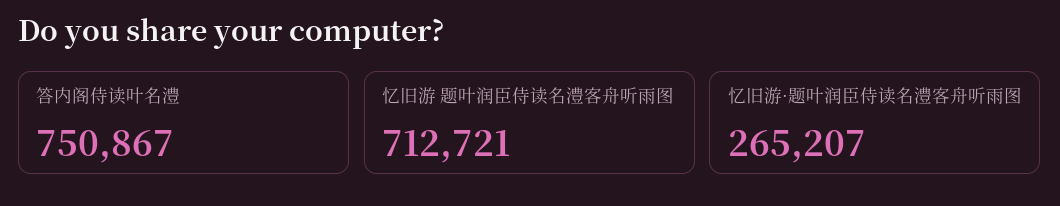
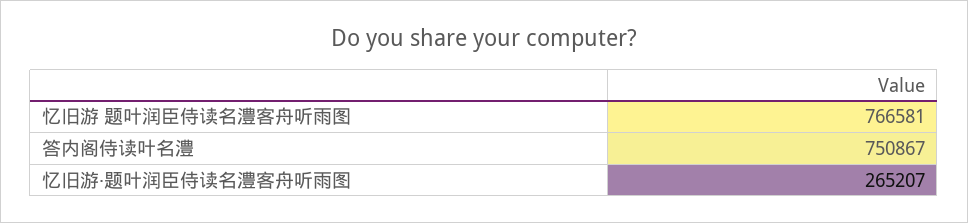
  {
    "答内阁侍读叶名澧": 750867,
-   "忆旧游 题叶润臣侍读名澧客舟听雨图": 712721,
+   "忆旧游 题叶润臣侍读名澧客舟听雨图": 766581,
    "忆旧游·题叶润臣侍读名澧客舟听雨图": 265207
  }

